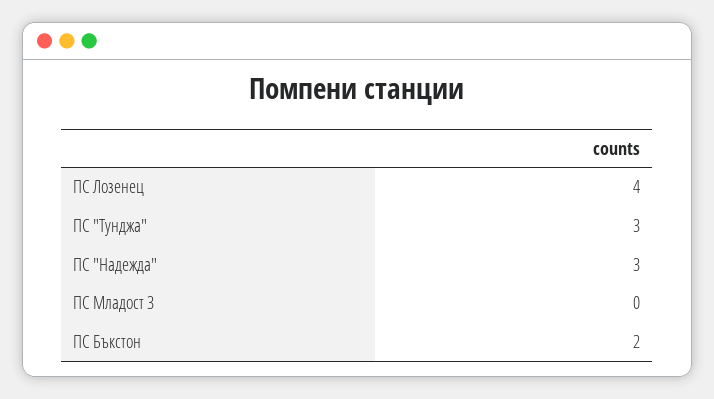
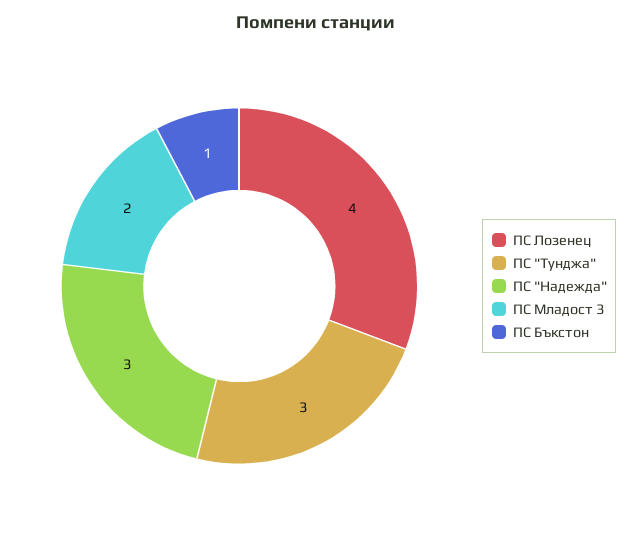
  {
    "ПС Лозенец": 4,
    "ПС \"Тунджа\"": 3,
    "ПС \"Надежда\"": 3,
-   "ПС Младост 3": 0,
+   "ПС Младост 3": 2,
-   "ПС Бъкстон": 2
+   "ПС Бъкстон": 1
  }

